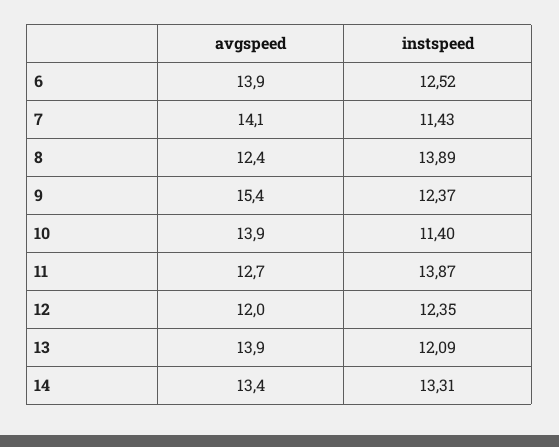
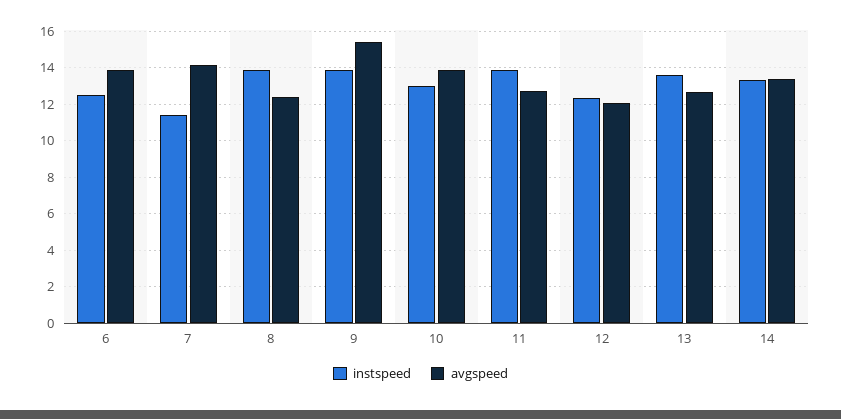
  {
    "avgspeed": {
      "6": 13.9,
      "7": 14.1,
      "8": 12.4,
      "9": 15.4,
      "10": 13.9,
      "11": 12.7,
      "12": 12,
-     "13": 13.9,
+     "13": 12.5,
      "14": 13.4
    },
    "instspeed": {
      "6": 12.52,
      "7": 11.43,
      "8": 13.89,
-     "9": 12.37,
+     "9": 14,
-     "10": 11.4,
+     "10": 13,
      "11": 13.87,
      "12": 12.35,
-     "13": 12.09,
+     "13": 13.5,
      "14": 13.31
    }
  }

